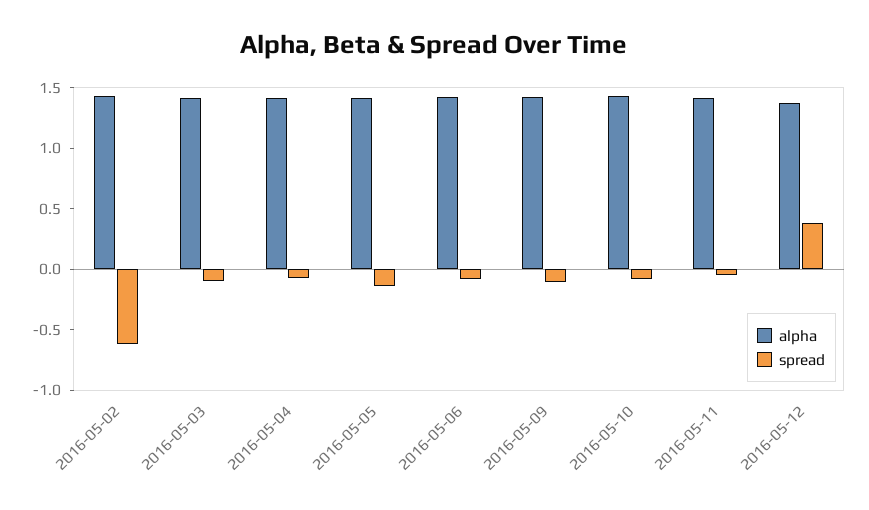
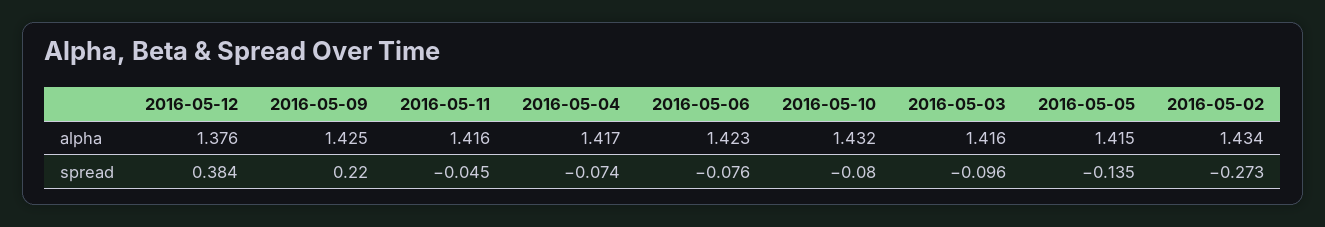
  {
    "alpha": {
      "2016-05-02": 1.434,
      "2016-05-03": 1.416,
      "2016-05-04": 1.417,
      "2016-05-05": 1.415,
      "2016-05-06": 1.423,
      "2016-05-09": 1.425,
      "2016-05-10": 1.432,
      "2016-05-11": 1.416,
      "2016-05-12": 1.376
    },
    "spread": {
-     "2016-05-02": -0.6,
+     "2016-05-02": -0.273,
      "2016-05-03": -0.096,
      "2016-05-04": -0.074,
      "2016-05-05": -0.135,
      "2016-05-06": -0.076,
-     "2016-05-09": -0.1,
+     "2016-05-09": 0.22,
      "2016-05-10": -0.08,
      "2016-05-11": -0.045,
      "2016-05-12": 0.384
    }
  }

